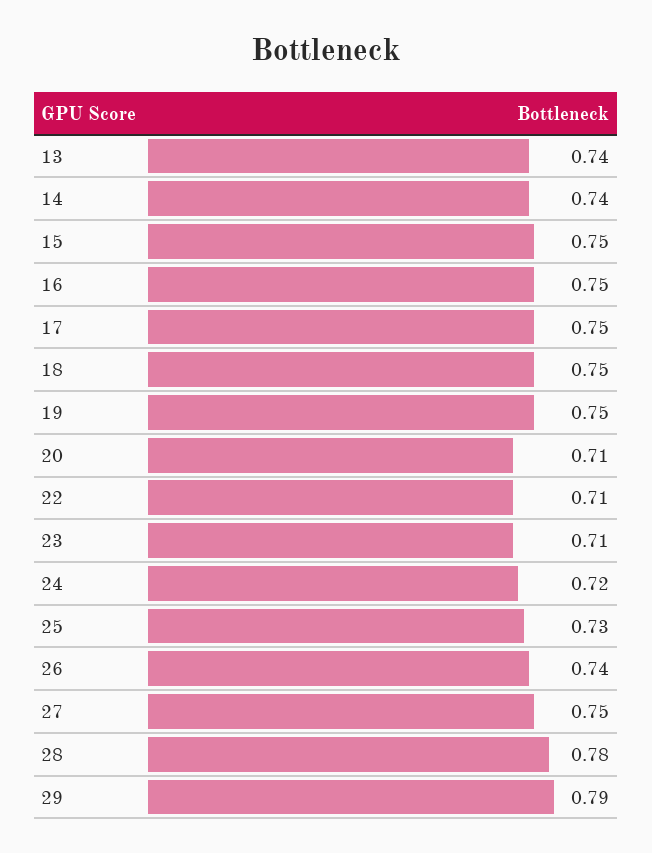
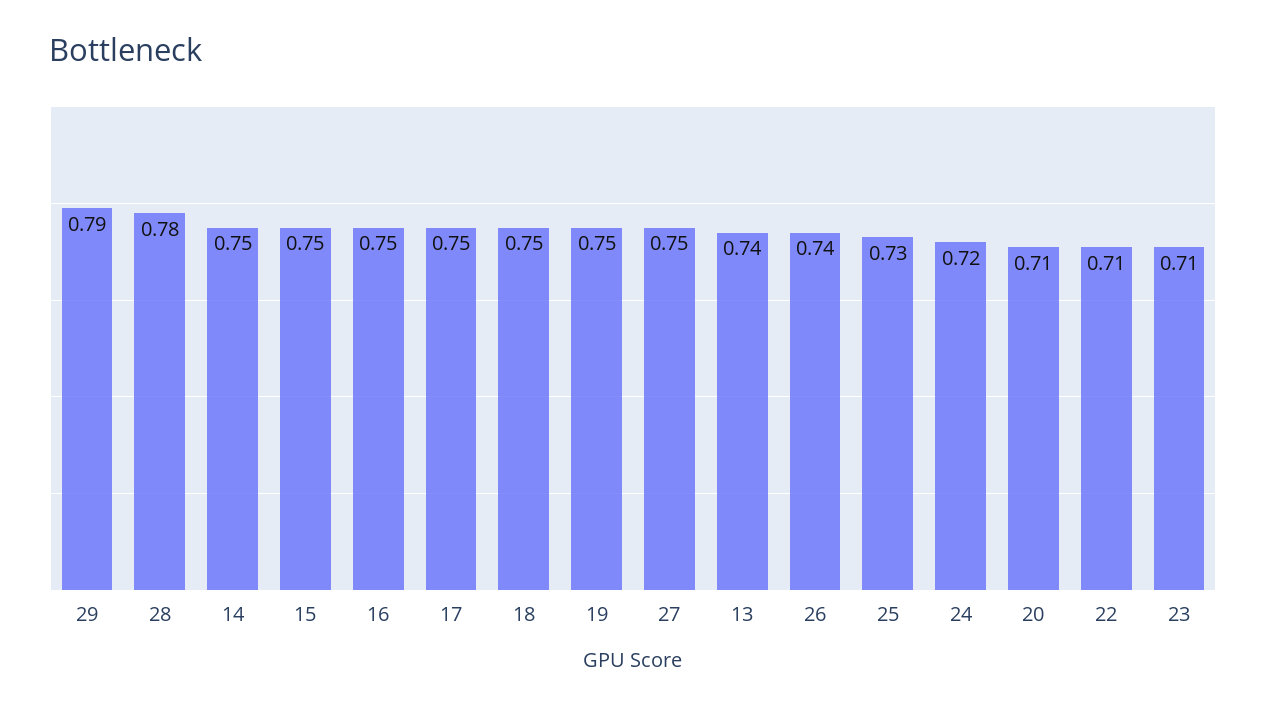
  {
    "13": 0.74,
-   "14": 0.74,
+   "14": 0.75,
    "15": 0.75,
    "16": 0.75,
    "17": 0.75,
    "18": 0.75,
    "19": 0.75,
    "20": 0.71,
    "22": 0.71,
    "23": 0.71,
    "24": 0.72,
    "25": 0.73,
    "26": 0.74,
    "27": 0.75,
    "28": 0.78,
    "29": 0.79
  }

